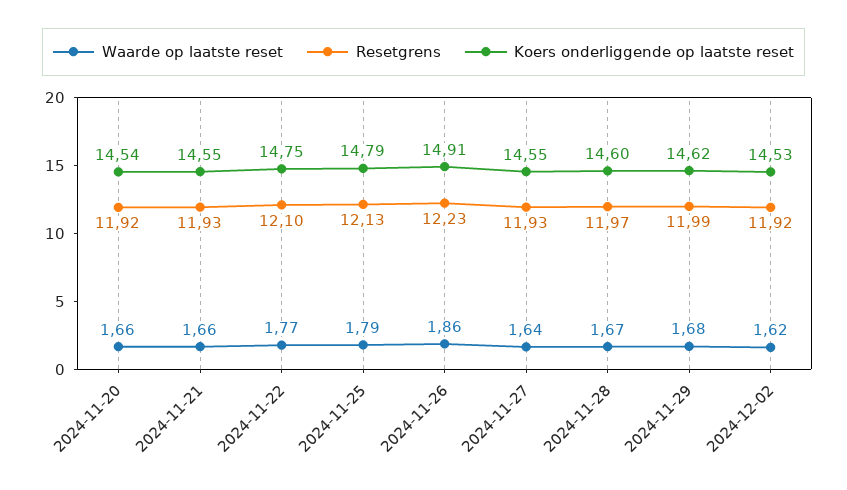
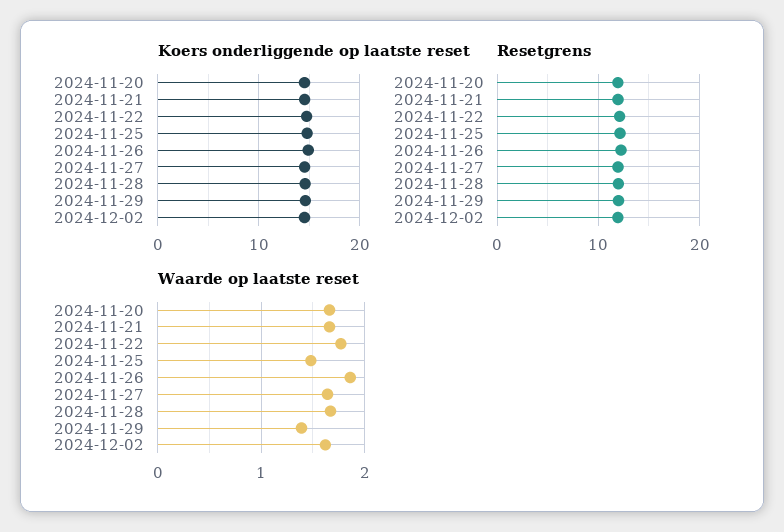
  {
    "Waarde op laatste reset": {
      "2024-11-20": 1.66,
      "2024-11-21": 1.66,
      "2024-11-22": 1.77,
-     "2024-11-25": 1.79,
+     "2024-11-25": 1.5,
      "2024-11-26": 1.86,
      "2024-11-27": 1.64,
      "2024-11-28": 1.67,
-     "2024-11-29": 1.68,
+     "2024-11-29": 1.4,
      "2024-12-02": 1.62
    },
    "Resetgrens": {
      "2024-11-20": 11.92,
      "2024-11-21": 11.93,
      "2024-11-22": 12.1,
      "2024-11-25": 12.13,
      "2024-11-26": 12.23,
      "2024-11-27": 11.93,
      "2024-11-28": 11.97,
      "2024-11-29": 11.99,
      "2024-12-02": 11.92
    },
    "Koers onderliggende op laatste reset": {
      "2024-11-20": 14.54,
      "2024-11-21": 14.55,
      "2024-11-22": 14.75,
      "2024-11-25": 14.79,
      "2024-11-26": 14.91,
      "2024-11-27": 14.55,
      "2024-11-28": 14.6,
      "2024-11-29": 14.62,
      "2024-12-02": 14.53
    }
  }

